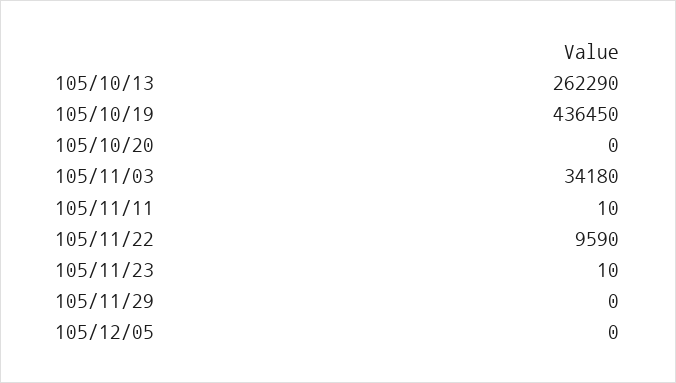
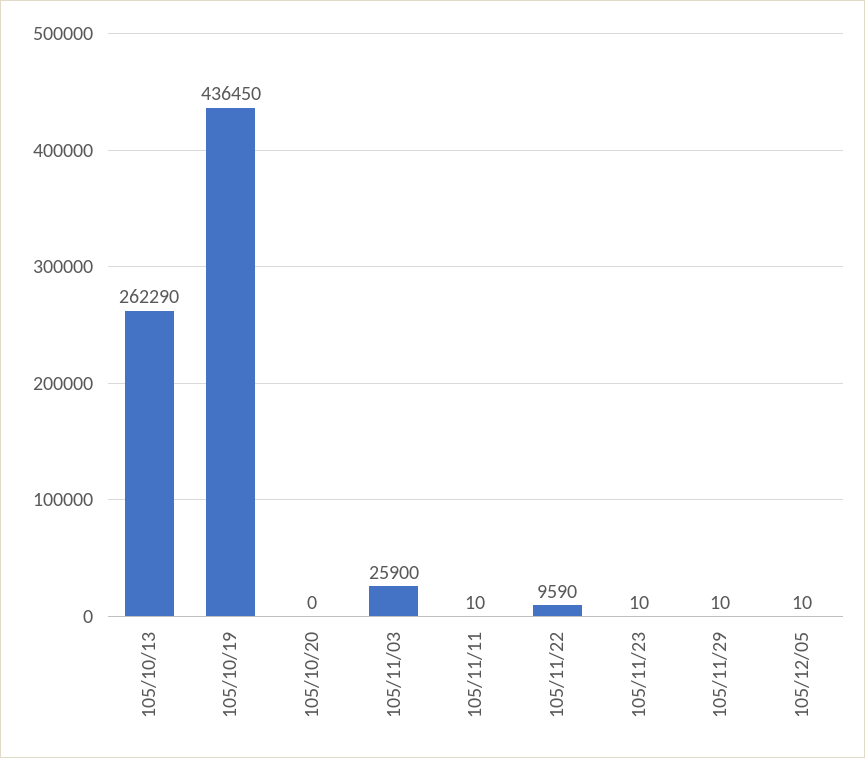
  {
    "105/10/13": 262290,
    "105/10/19": 436450,
    "105/10/20": 0,
-   "105/11/03": 34180,
+   "105/11/03": 25900,
    "105/11/11": 10,
    "105/11/22": 9590,
    "105/11/23": 10,
-   "105/11/29": 0,
+   "105/11/29": 10,
-   "105/12/05": 0
+   "105/12/05": 10
  }

